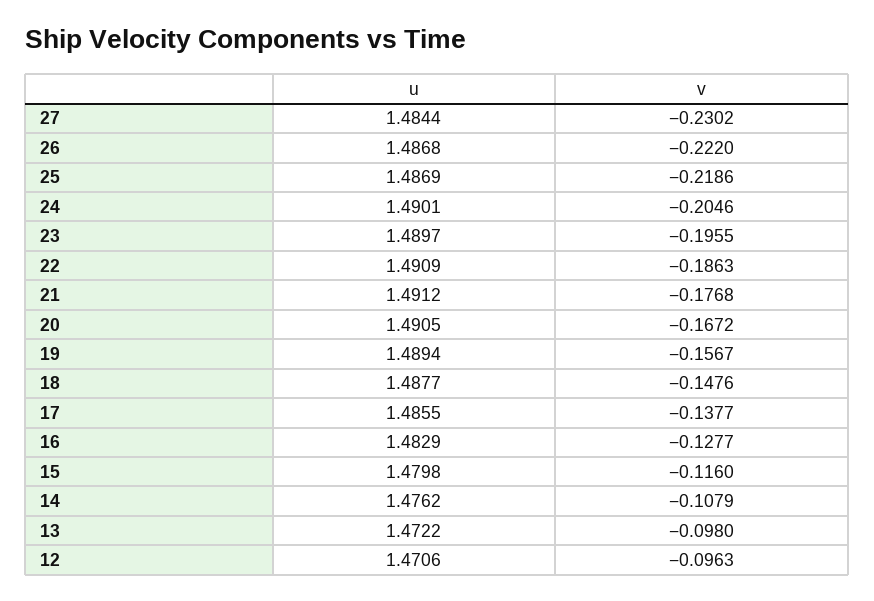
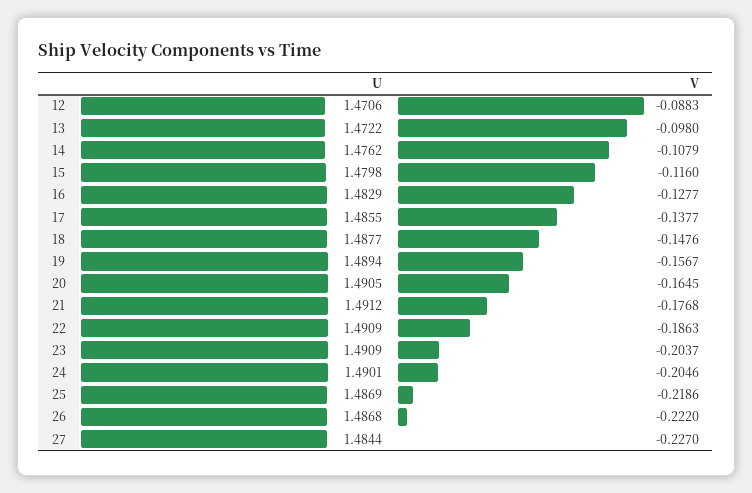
  {
    "u": {
      "27": 1.4844,
      "26": 1.4868,
      "25": 1.4869,
      "24": 1.4901,
-     "23": 1.4897,
+     "23": 1.4909,
      "22": 1.4909,
      "21": 1.4912,
      "20": 1.4905,
      "19": 1.4894,
      "18": 1.4877,
      "17": 1.4855,
      "16": 1.4829,
      "15": 1.4798,
      "14": 1.4762,
      "13": 1.4722,
      "12": 1.4706
    },
    "v": {
-     "27": -0.2302,
+     "27": -0.227,
      "26": -0.222,
      "25": -0.2186,
      "24": -0.2046,
-     "23": -0.1955,
+     "23": -0.2037,
      "22": -0.1863,
      "21": -0.1768,
-     "20": -0.1672,
+     "20": -0.1645,
      "19": -0.1567,
      "18": -0.1476,
      "17": -0.1377,
      "16": -0.1277,
      "15": -0.116,
      "14": -0.1079,
      "13": -0.098,
-     "12": -0.0963
+     "12": -0.0883
    }
  }

